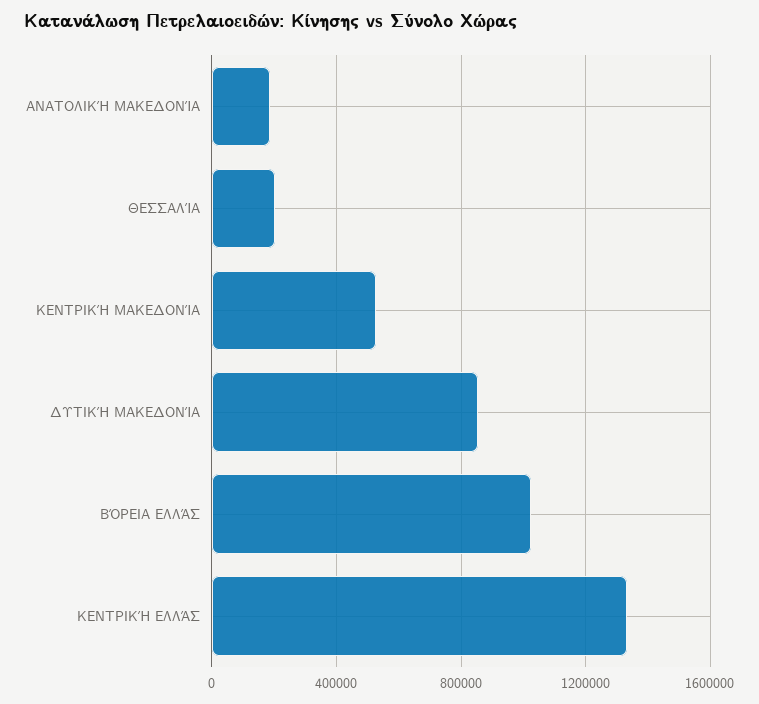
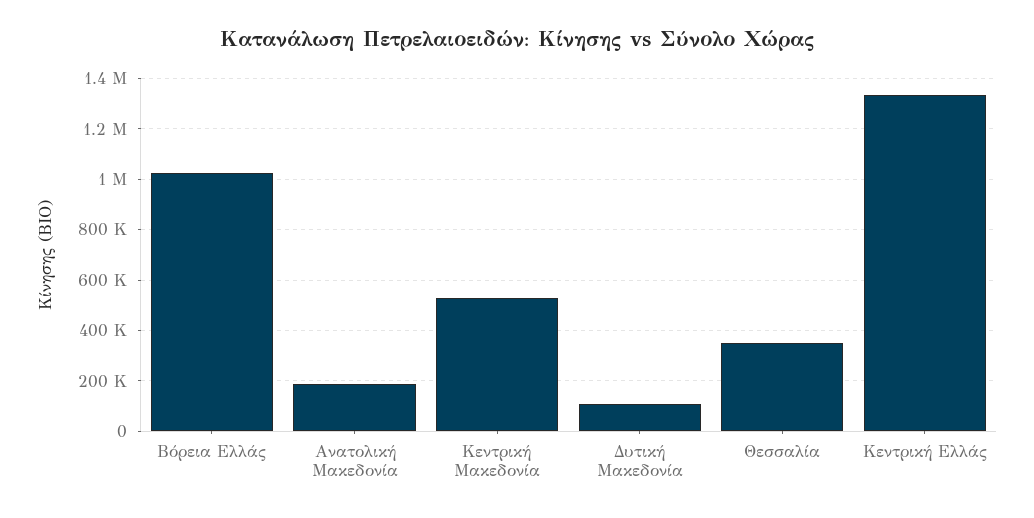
  {
    "ΑΝΑΤΟΛΙΚΉ ΜΑΚΕΔΟΝΊΑ": 175000,
-   "ΘΕΣΣΑΛΊΑ": 200000,
+   "ΘΕΣΣΑΛΊΑ": 350000,
    "ΚΕΝΤΡΙΚΉ ΜΑΚΕΔΟΝΊΑ": 525000,
-   "ΔΥΤΙΚΉ ΜΑΚΕΔΟΝΊΑ": 850000,
+   "ΔΥΤΙΚΉ ΜΑΚΕΔΟΝΊΑ": 100000,
    "ΒΌΡΕΙΑ ΕΛΛΆΣ": 1025000,
    "ΚΕΝΤΡΙΚΉ ΕΛΛΆΣ": 1325000
  }

